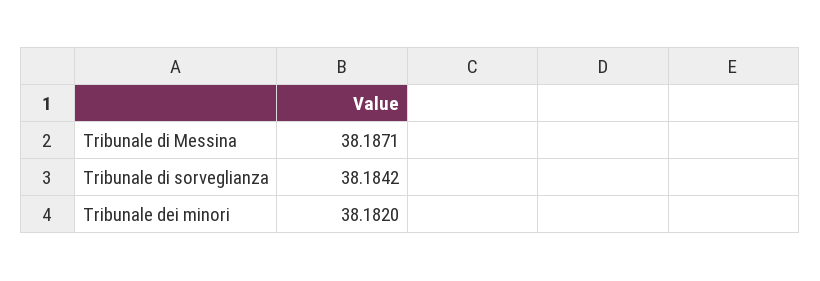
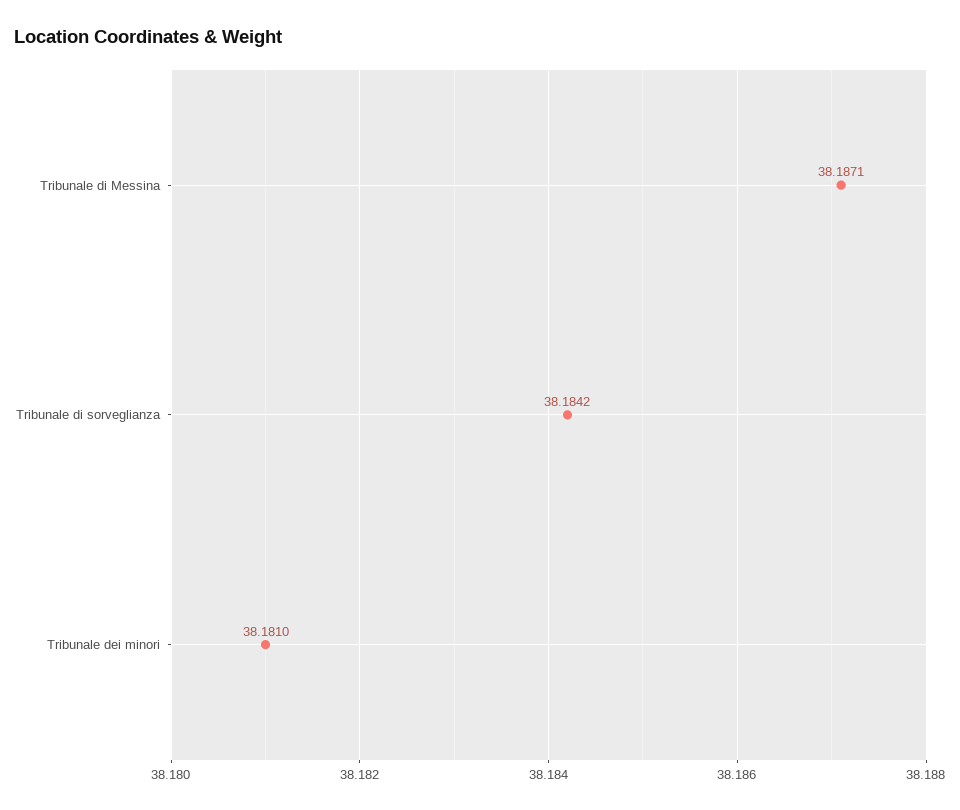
  {
    "Tribunale di Messina": 38.1871,
    "Tribunale di sorveglianza": 38.1842,
-   "Tribunale dei minori": 38.182
+   "Tribunale dei minori": 38.181
  }

